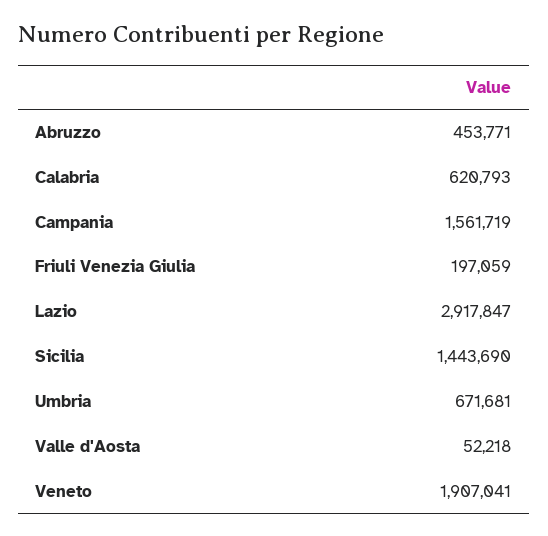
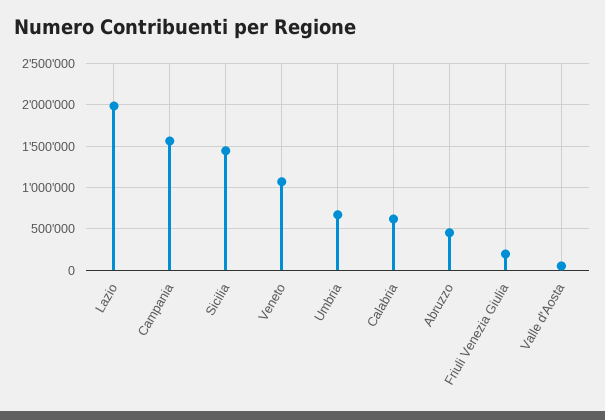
  {
    "Abruzzo": 453771,
    "Calabria": 620793,
    "Campania": 1561719,
    "Friuli Venezia Giulia": 197059,
-   "Lazio": 2917847,
+   "Lazio": 2000000,
    "Sicilia": 1443690,
    "Umbria": 671681,
    "Valle d'Aosta": 52218,
-   "Veneto": 1907041
+   "Veneto": 1100000
  }

